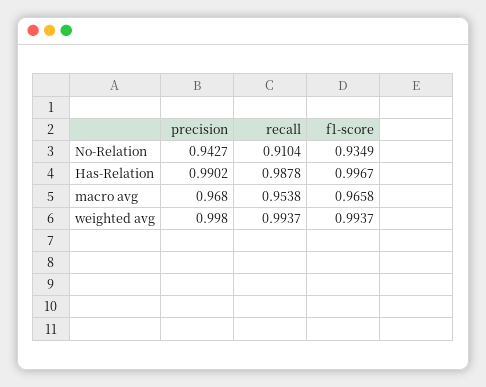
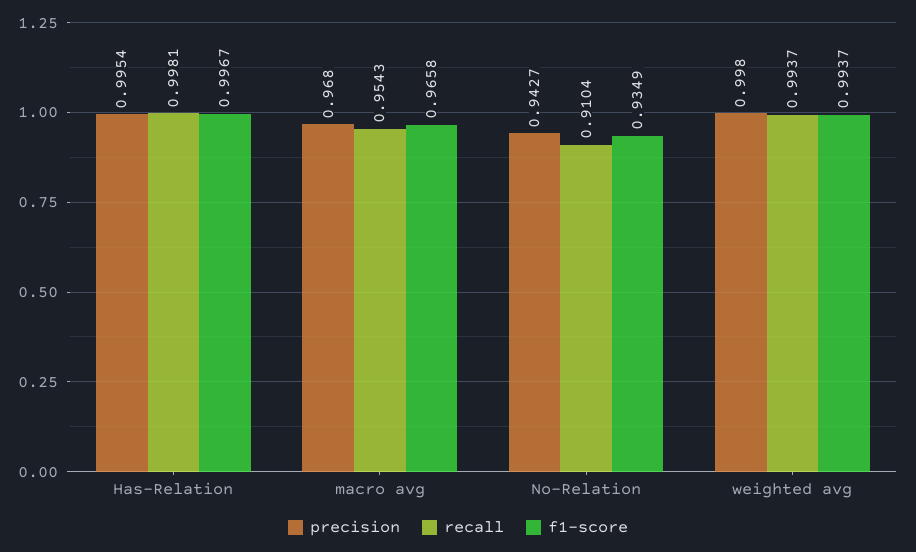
  {
    "precision": {
      "No-Relation": 0.9427,
-     "Has-Relation": 0.9902,
+     "Has-Relation": 0.9954,
      "macro avg": 0.968,
      "weighted avg": 0.998
    },
    "recall": {
      "No-Relation": 0.9104,
-     "Has-Relation": 0.9878,
+     "Has-Relation": 0.9981,
-     "macro avg": 0.9538,
+     "macro avg": 0.9543,
      "weighted avg": 0.9937
    },
    "f1-score": {
      "No-Relation": 0.9349,
      "Has-Relation": 0.9967,
      "macro avg": 0.9658,
      "weighted avg": 0.9937
    }
  }

